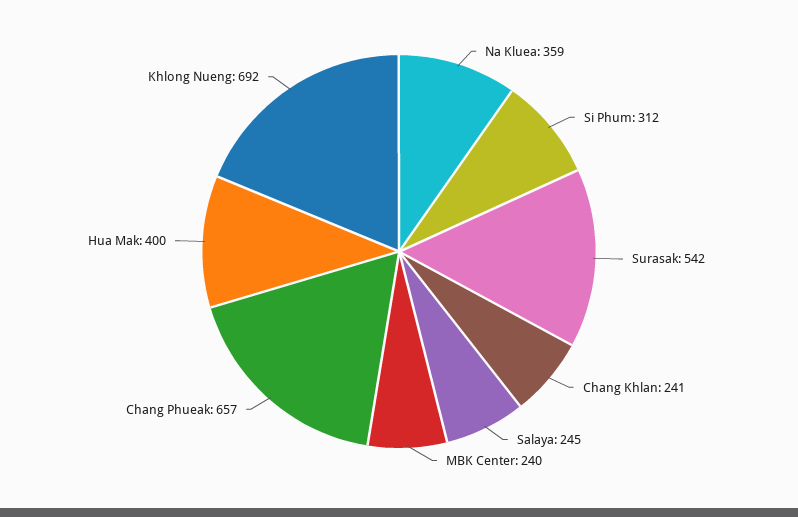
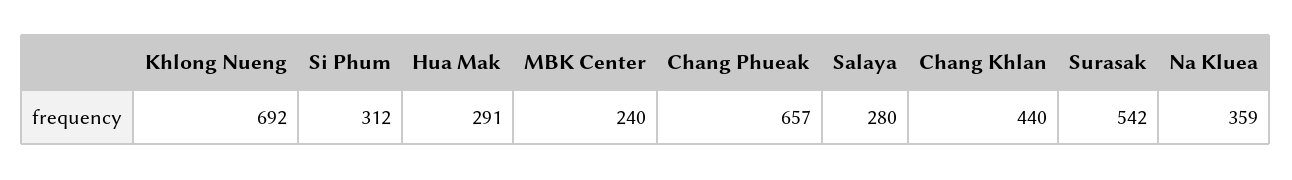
  {
    "Na Kluea": 359,
    "Si Phum": 312,
    "Surasak": 542,
-   "Chang Khlan": 241,
+   "Chang Khlan": 440,
-   "Salaya": 245,
+   "Salaya": 280,
    "MBK Center": 240,
    "Chang Phueak": 657,
-   "Hua Mak": 400,
+   "Hua Mak": 291,
    "Khlong Nueng": 692
  }

